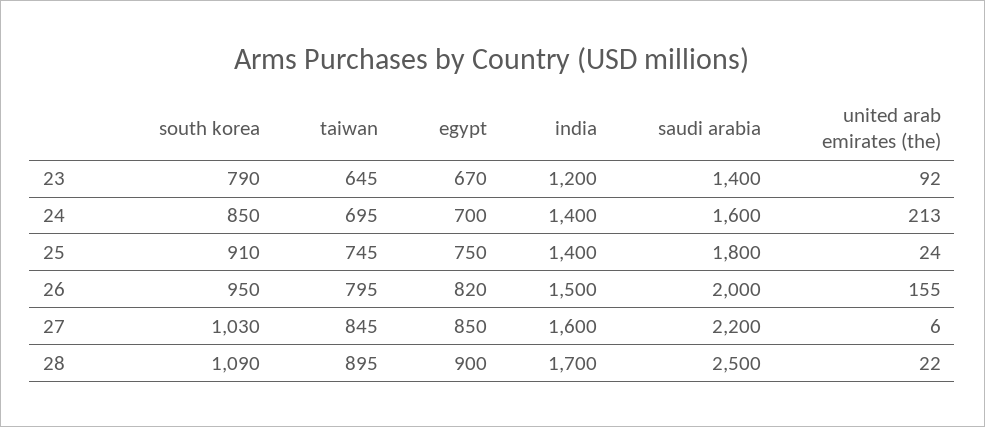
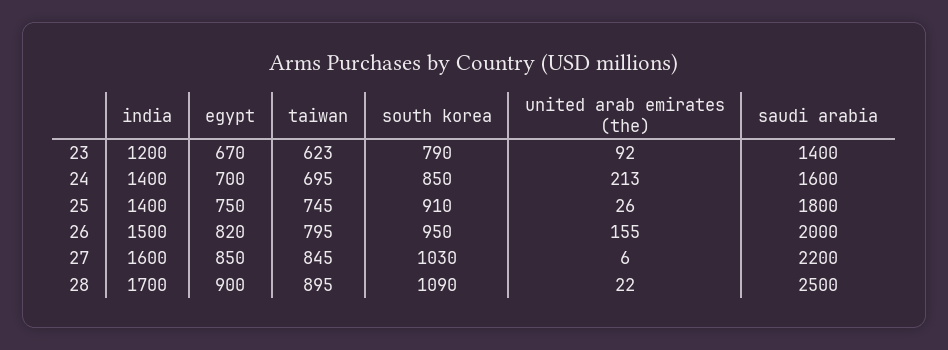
  {
    "south korea": {
      "23": 790,
      "24": 850,
      "25": 910,
      "26": 950,
      "27": 1030,
      "28": 1090
    },
    "taiwan": {
-     "23": 645,
+     "23": 623,
      "24": 695,
      "25": 745,
      "26": 795,
      "27": 845,
      "28": 895
    },
    "egypt": {
      "23": 670,
      "24": 700,
      "25": 750,
      "26": 820,
      "27": 850,
      "28": 900
    },
    "india": {
      "23": 1200,
      "24": 1400,
      "25": 1400,
      "26": 1500,
      "27": 1600,
      "28": 1700
    },
    "saudi arabia": {
      "23": 1400,
      "24": 1600,
      "25": 1800,
      "26": 2000,
      "27": 2200,
      "28": 2500
    },
    "united arab emirates (the)": {
      "23": 92,
      "24": 213,
-     "25": 24,
+     "25": 26,
      "26": 155,
      "27": 6,
      "28": 22
    }
  }

